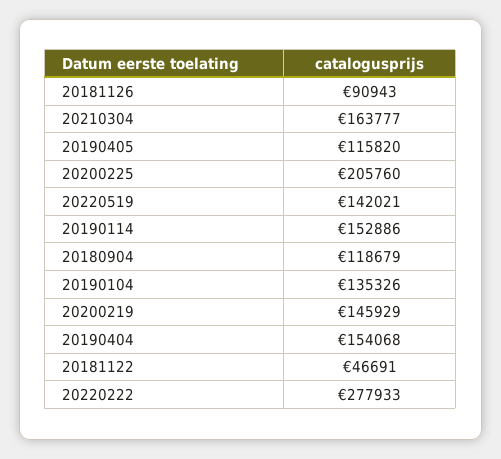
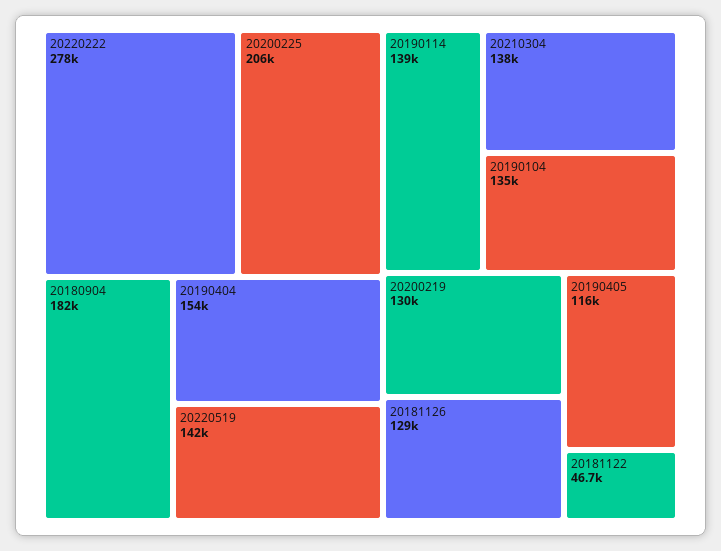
  {
-   "20181126": 90943,
+   "20181126": 129000,
-   "20210304": 163777,
+   "20210304": 138000,
    "20190405": 115820,
    "20200225": 205760,
    "20220519": 142021,
-   "20190114": 152886,
+   "20190114": 139000,
-   "20180904": 118679,
+   "20180904": 182000,
    "20190104": 135326,
-   "20200219": 145929,
+   "20200219": 130000,
    "20190404": 154068,
    "20181122": 46691,
    "20220222": 277933
  }

